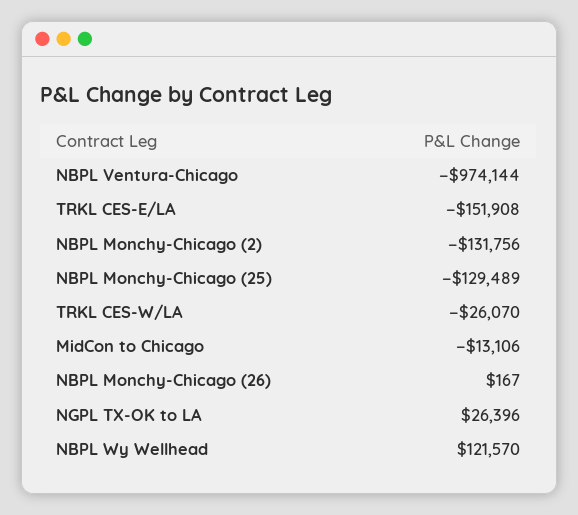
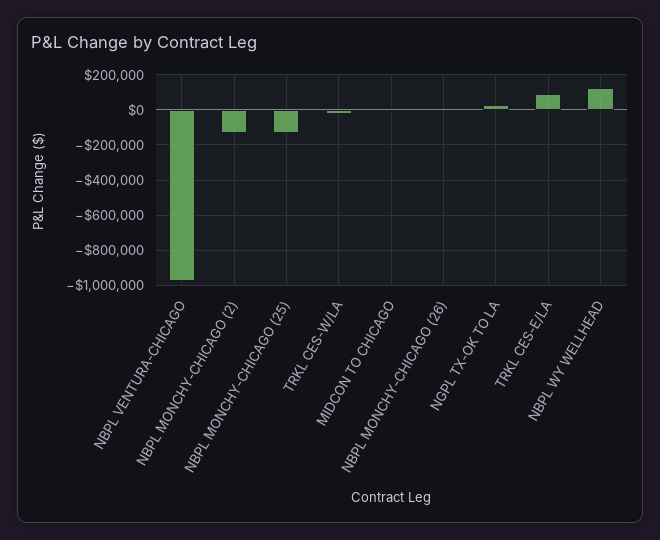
  {
    "NBPL Ventura-Chicago": -974144,
-   "TRKL CES-E/LA": -151908,
+   "TRKL CES-E/LA": 100000,
    "NBPL Monchy-Chicago (2)": -131756,
    "NBPL Monchy-Chicago (25)": -129489,
    "TRKL CES-W/LA": -26070,
    "MidCon to Chicago": -13106,
    "NBPL Monchy-Chicago (26)": 167,
    "NGPL TX-OK to LA": 26396,
    "NBPL Wy Wellhead": 121570
  }

